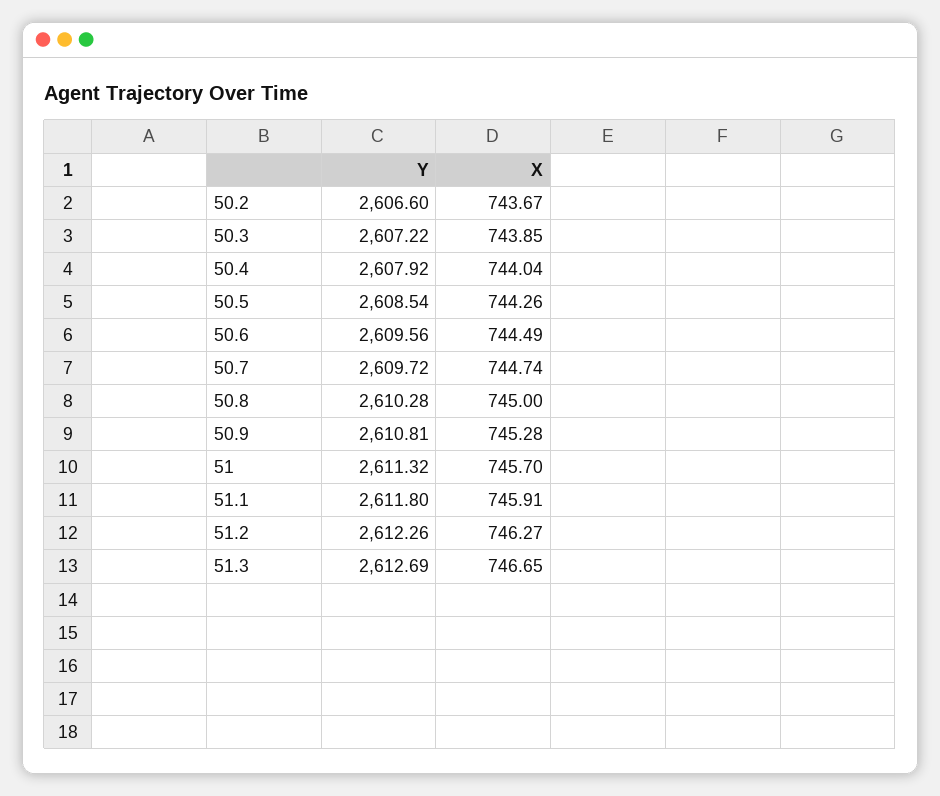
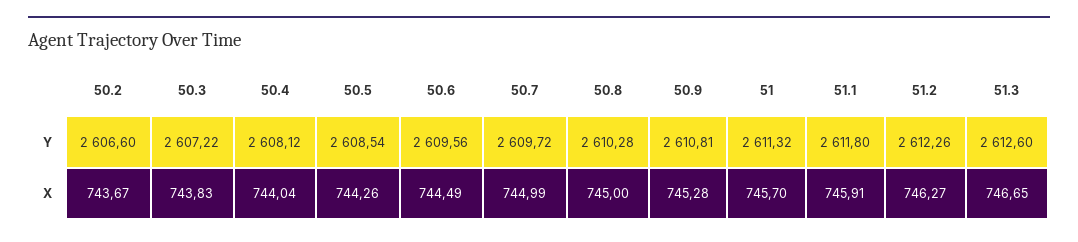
  {
    "Y": {
      "50.2": 2606.6,
      "50.3": 2607.22,
-     "50.4": 2607.92,
+     "50.4": 2608.12,
      "50.5": 2608.54,
      "50.6": 2609.56,
      "50.7": 2609.72,
      "50.8": 2610.28,
      "50.9": 2610.81,
      "51": 2611.32,
      "51.1": 2611.8,
      "51.2": 2612.26,
-     "51.3": 2612.69
+     "51.3": 2612.6
    },
    "X": {
      "50.2": 743.67,
-     "50.3": 743.85,
+     "50.3": 743.83,
      "50.4": 744.04,
      "50.5": 744.26,
      "50.6": 744.49,
-     "50.7": 744.74,
+     "50.7": 744.99,
      "50.8": 745,
      "50.9": 745.28,
      "51": 745.7,
      "51.1": 745.91,
      "51.2": 746.27,
      "51.3": 746.65
    }
  }

